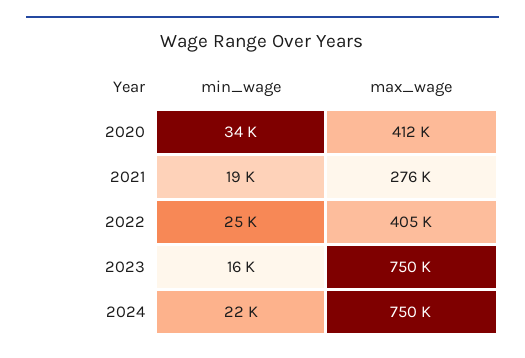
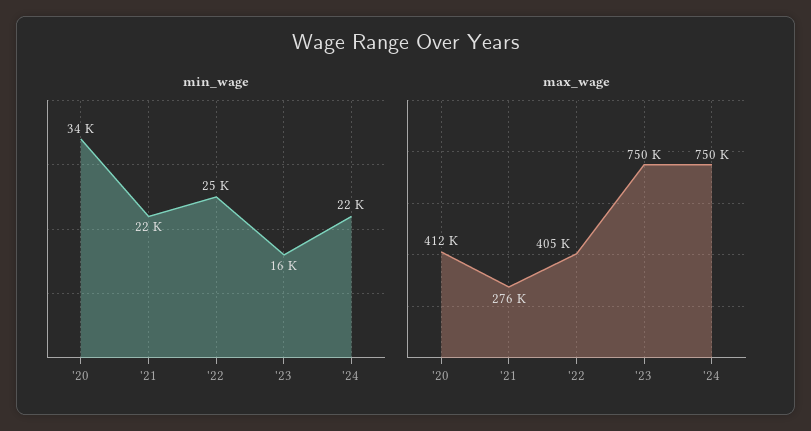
  {
    "min_wage": {
      "2020": 34000,
-     "2021": 19000,
+     "2021": 22000,
      "2022": 25000,
      "2023": 16000,
      "2024": 22000
    },
    "max_wage": {
      "2020": 412000,
      "2021": 276000,
      "2022": 405000,
      "2023": 750000,
      "2024": 750000
    }
  }

